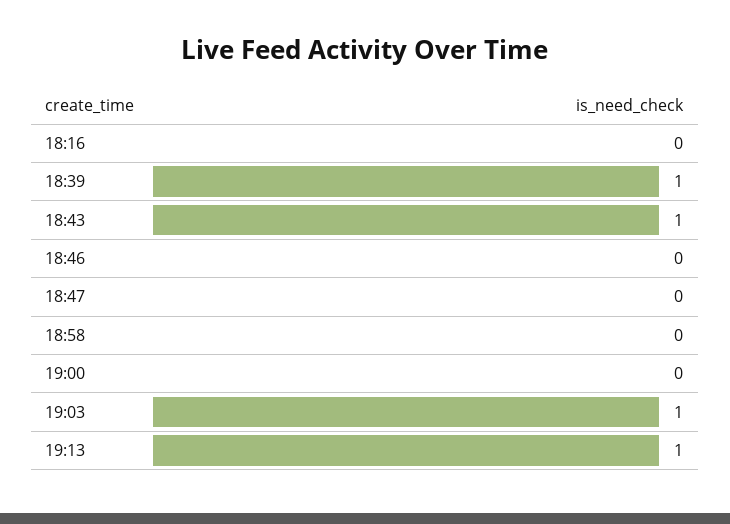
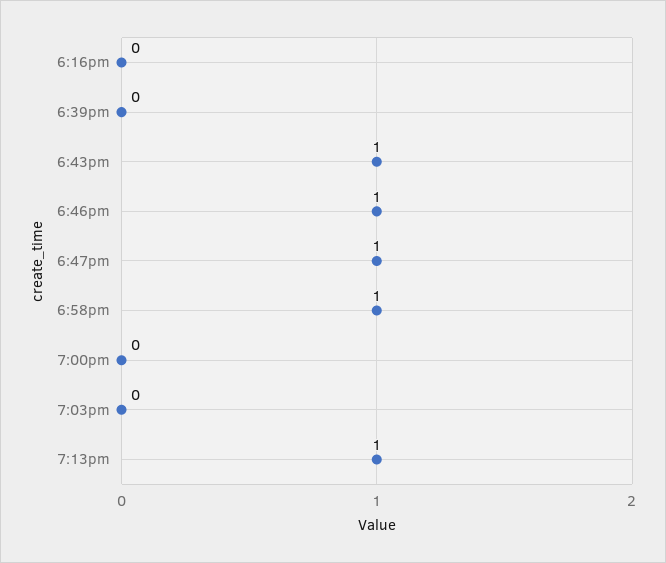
  {
    "18:16": 0,
-   "18:39": 1,
+   "18:39": 0,
    "18:43": 1,
-   "18:46": 0,
+   "18:46": 1,
-   "18:47": 0,
+   "18:47": 1,
-   "18:58": 0,
+   "18:58": 1,
    "19:00": 0,
-   "19:03": 1,
+   "19:03": 0,
    "19:13": 1
  }

